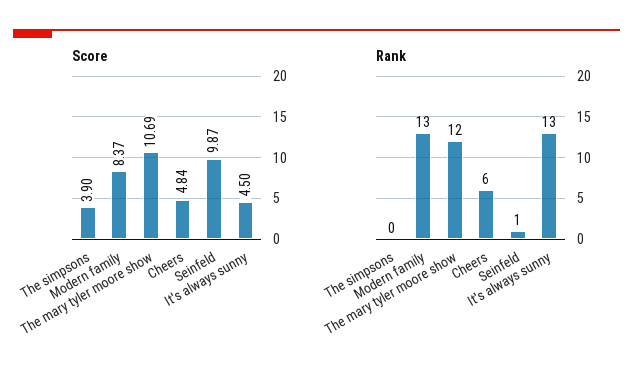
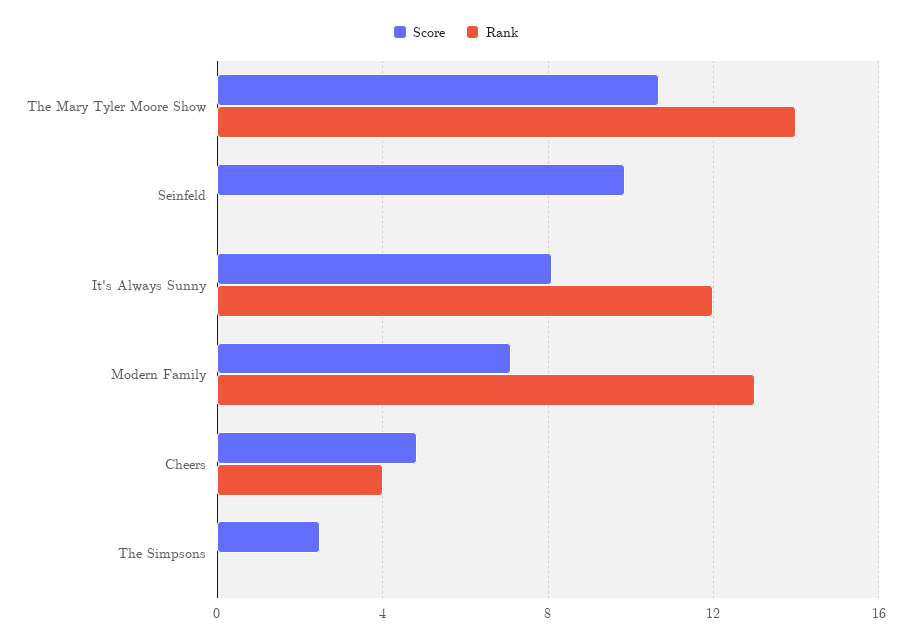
  {
    "Score": {
-     "The simpsons": 3.9,
+     "The simpsons": 2.5,
-     "Modern family": 8.37,
+     "Modern family": 7,
      "The mary tyler moore show": 10.69,
      "Cheers": 4.84,
      "Seinfeld": 9.87,
-     "It's always sunny": 4.5
+     "It's always sunny": 8
    },
    "Rank": {
      "The simpsons": 0,
      "Modern family": 13,
-     "The mary tyler moore show": 12,
+     "The mary tyler moore show": 14,
-     "Cheers": 6,
+     "Cheers": 4,
-     "Seinfeld": 1,
+     "Seinfeld": 0,
-     "It's always sunny": 13
+     "It's always sunny": 12
    }
  }

